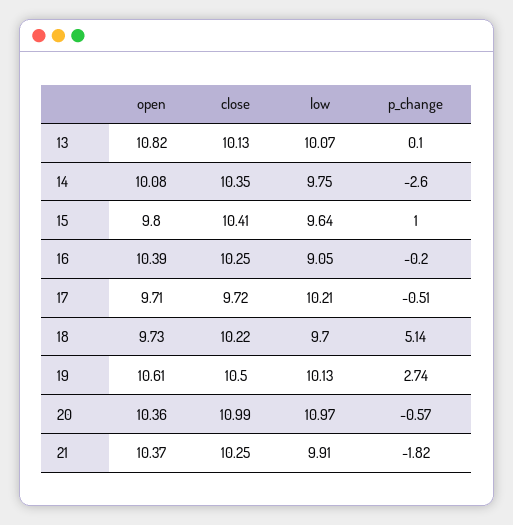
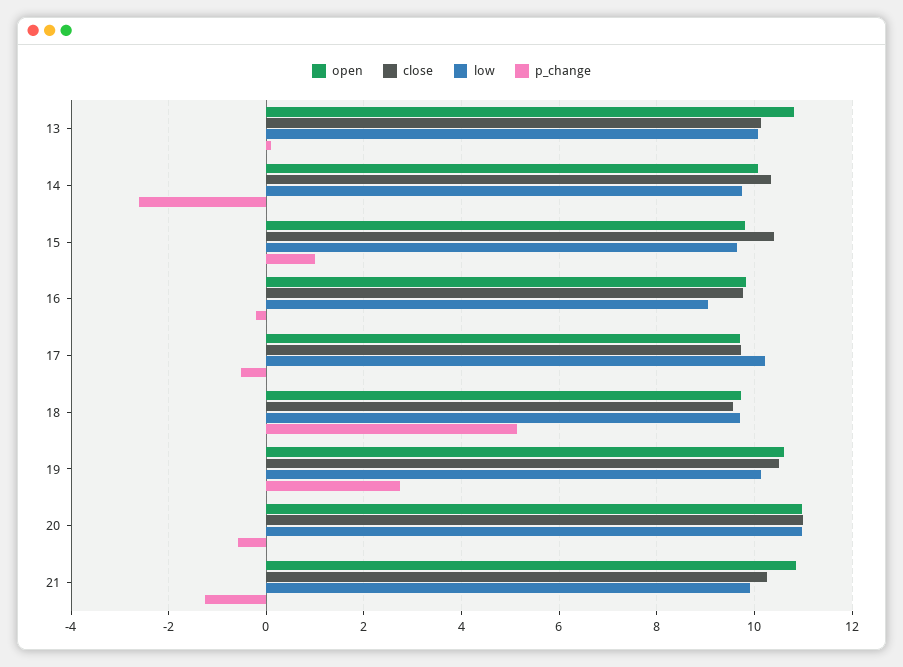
  {
    "open": {
      "13": 10.82,
      "14": 10.08,
      "15": 9.8,
-     "16": 10.39,
+     "16": 9.8,
      "17": 9.71,
      "18": 9.73,
      "19": 10.61,
-     "20": 10.36,
+     "20": 11,
-     "21": 10.37
+     "21": 10.8
    },
    "close": {
      "13": 10.13,
      "14": 10.35,
      "15": 10.41,
-     "16": 10.25,
+     "16": 9.8,
      "17": 9.72,
-     "18": 10.22,
+     "18": 9.6,
      "19": 10.5,
      "20": 10.99,
      "21": 10.25
    },
    "low": {
      "13": 10.07,
      "14": 9.75,
      "15": 9.64,
      "16": 9.05,
      "17": 10.21,
      "18": 9.7,
      "19": 10.13,
      "20": 10.97,
      "21": 9.91
    },
    "p_change": {
      "13": 0.1,
      "14": -2.6,
      "15": 1,
      "16": -0.2,
      "17": -0.51,
      "18": 5.14,
      "19": 2.74,
      "20": -0.57,
-     "21": -1.82
+     "21": -1.2
    }
  }

